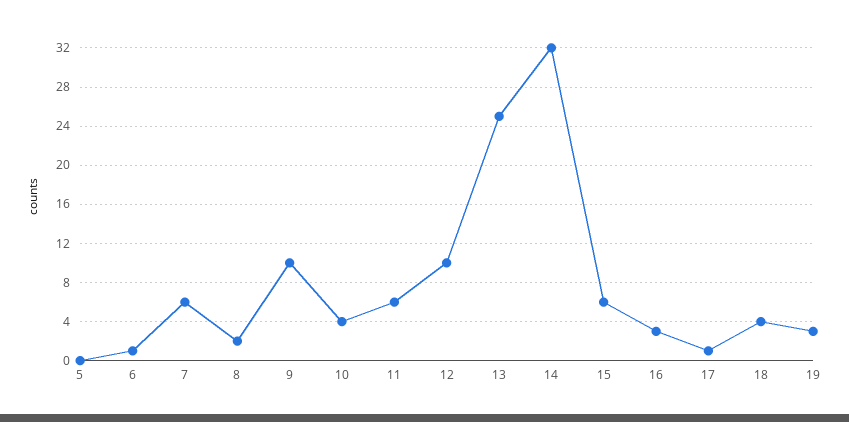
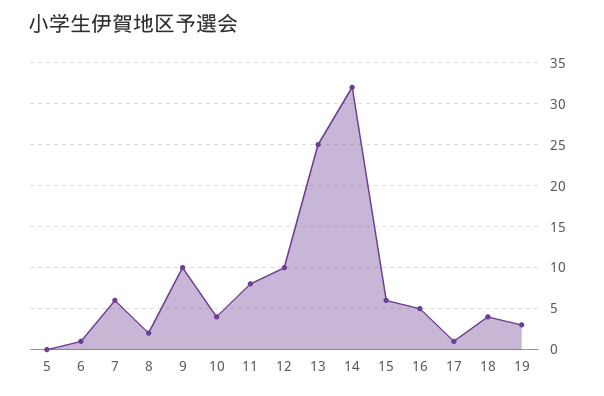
  {
    "5": 0,
    "6": 1,
    "7": 6,
    "8": 2,
    "9": 10,
    "10": 4,
-   "11": 6,
+   "11": 8,
    "12": 10,
    "13": 25,
    "14": 32,
    "15": 6,
-   "16": 3,
+   "16": 5,
    "17": 1,
    "18": 4,
    "19": 3
  }

